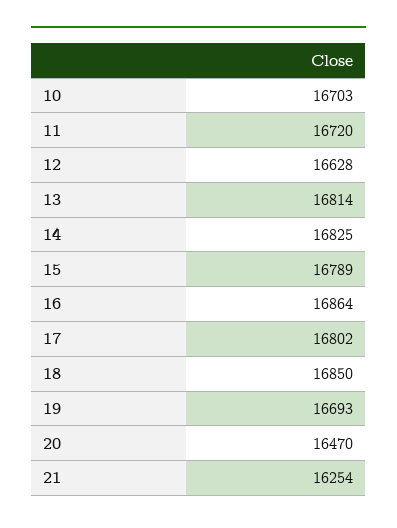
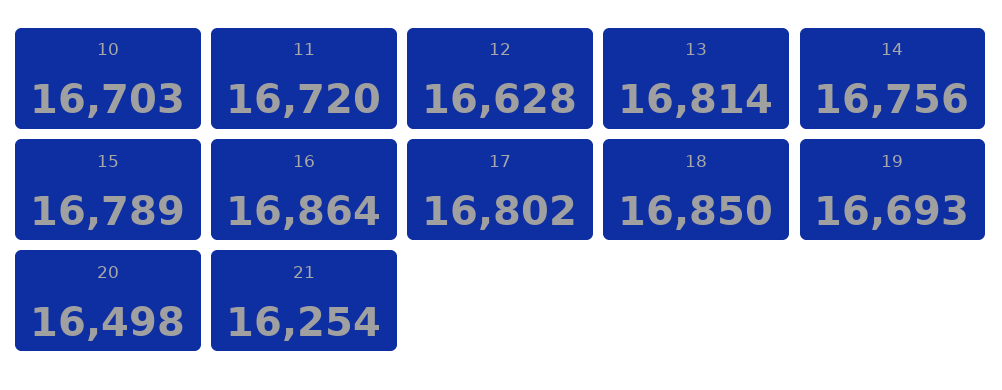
  {
    "10": 16703,
    "11": 16720,
    "12": 16628,
    "13": 16814,
-   "14": 16825,
+   "14": 16756,
    "15": 16789,
    "16": 16864,
    "17": 16802,
    "18": 16850,
    "19": 16693,
-   "20": 16470,
+   "20": 16498,
    "21": 16254
  }

